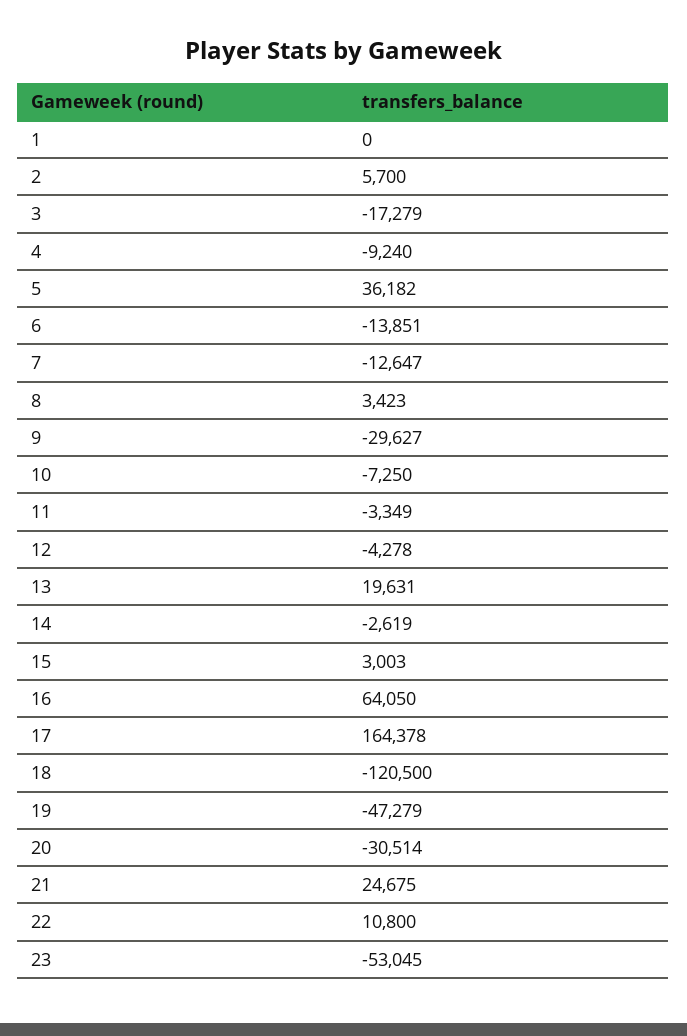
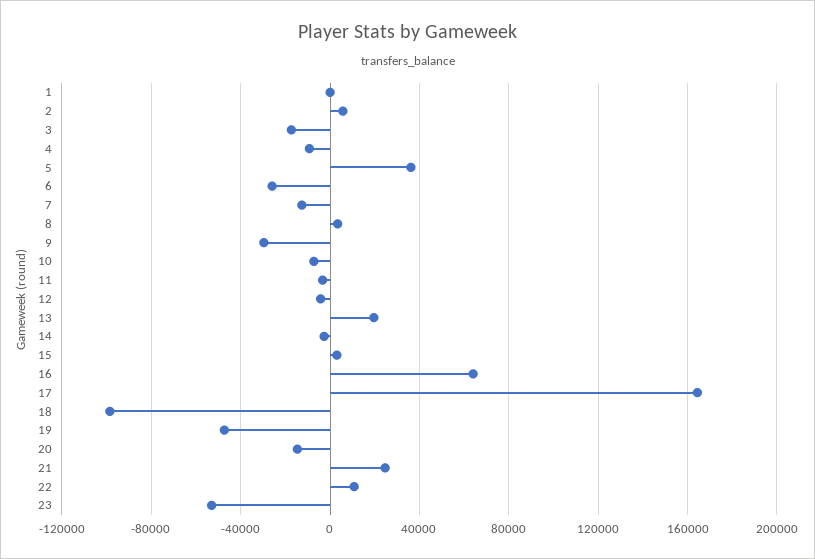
  {
    "1": 0,
    "2": 5700,
    "3": -17279,
    "4": -9240,
    "5": 36182,
-   "6": -13851,
+   "6": -25000,
    "7": -12647,
    "8": 3423,
    "9": -29627,
    "10": -7250,
    "11": -3349,
    "12": -4278,
    "13": 19631,
    "14": -2619,
    "15": 3003,
    "16": 64050,
    "17": 164378,
-   "18": -120500,
+   "18": -100000,
    "19": -47279,
-   "20": -30514,
+   "20": -15000,
    "21": 24675,
    "22": 10800,
    "23": -53045
  }

